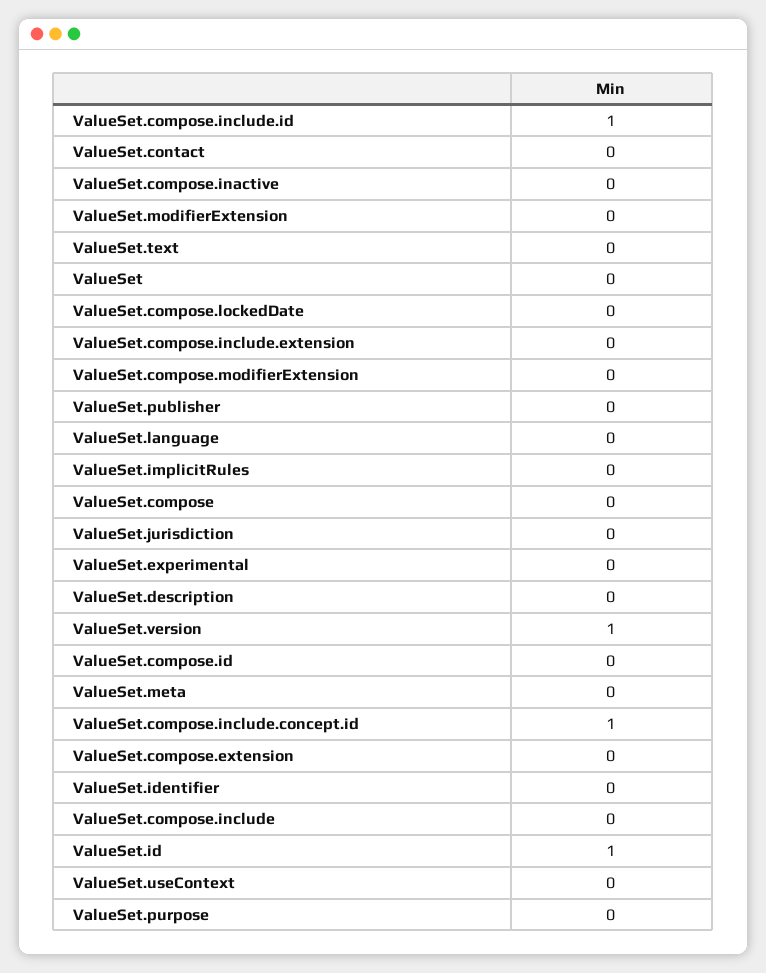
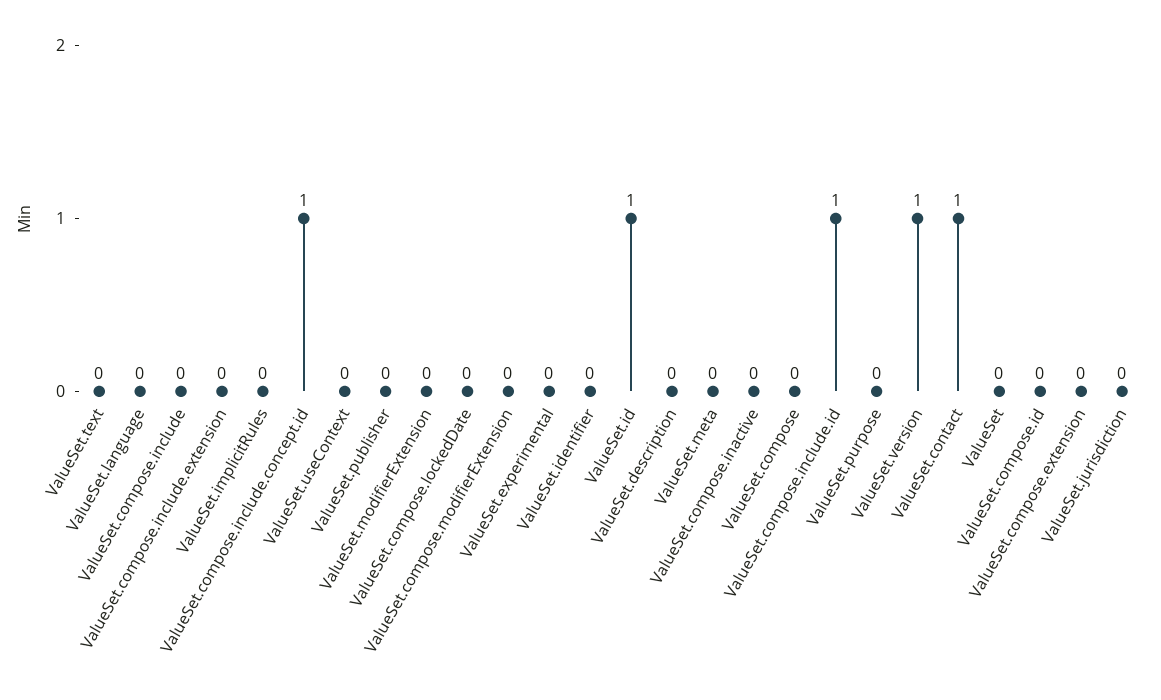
  {
    "ValueSet.compose.include.id": 1,
-   "ValueSet.contact": 0,
+   "ValueSet.contact": 1,
    "ValueSet.compose.inactive": 0,
    "ValueSet.modifierExtension": 0,
    "ValueSet.text": 0,
    "ValueSet": 0,
    "ValueSet.compose.lockedDate": 0,
    "ValueSet.compose.include.extension": 0,
    "ValueSet.compose.modifierExtension": 0,
    "ValueSet.publisher": 0,
    "ValueSet.language": 0,
    "ValueSet.implicitRules": 0,
    "ValueSet.compose": 0,
    "ValueSet.jurisdiction": 0,
    "ValueSet.experimental": 0,
    "ValueSet.description": 0,
    "ValueSet.version": 1,
    "ValueSet.compose.id": 0,
    "ValueSet.meta": 0,
    "ValueSet.compose.include.concept.id": 1,
    "ValueSet.compose.extension": 0,
    "ValueSet.identifier": 0,
    "ValueSet.compose.include": 0,
    "ValueSet.id": 1,
    "ValueSet.useContext": 0,
    "ValueSet.purpose": 0
  }

